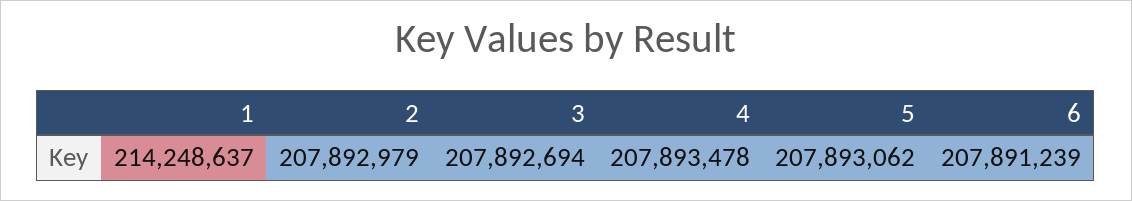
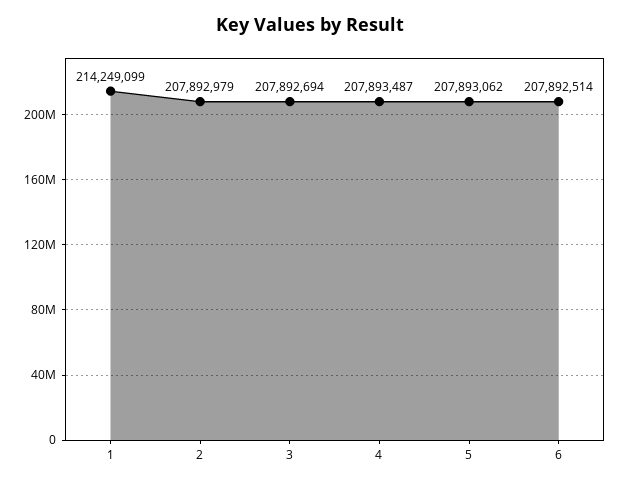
  {
-   "1": 214248637,
+   "1": 214249099,
    "2": 207892979,
    "3": 207892694,
-   "4": 207893478,
+   "4": 207893487,
    "5": 207893062,
-   "6": 207891239
+   "6": 207892514
  }

